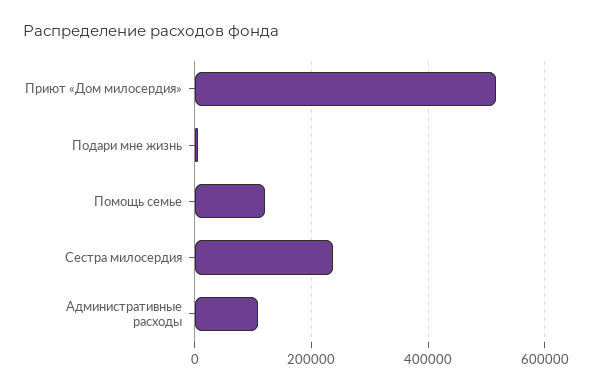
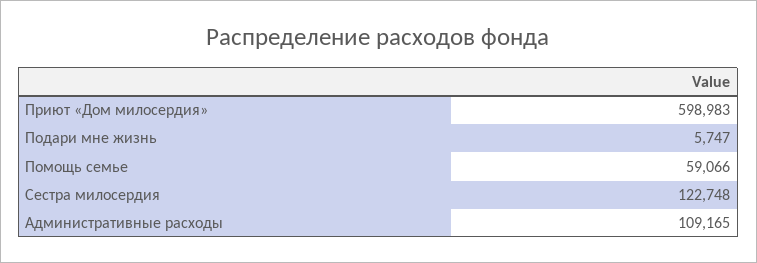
  {
-   "Приют «Дом милосердия»": 520000,
+   "Приют «Дом милосердия»": 598983,
    "Подари мне жизнь": 5747,
-   "Помощь семье": 120000,
+   "Помощь семье": 59066,
-   "Сестра милосердия": 240000,
+   "Сестра милосердия": 122748,
    "Административные расходы": 109165
  }

